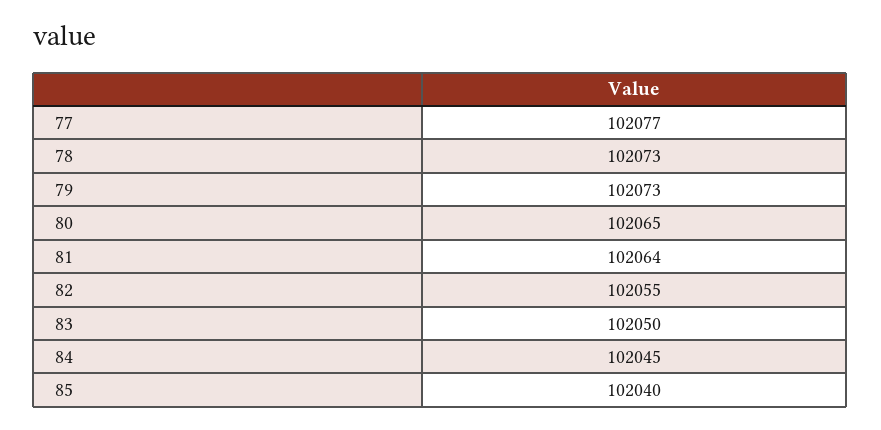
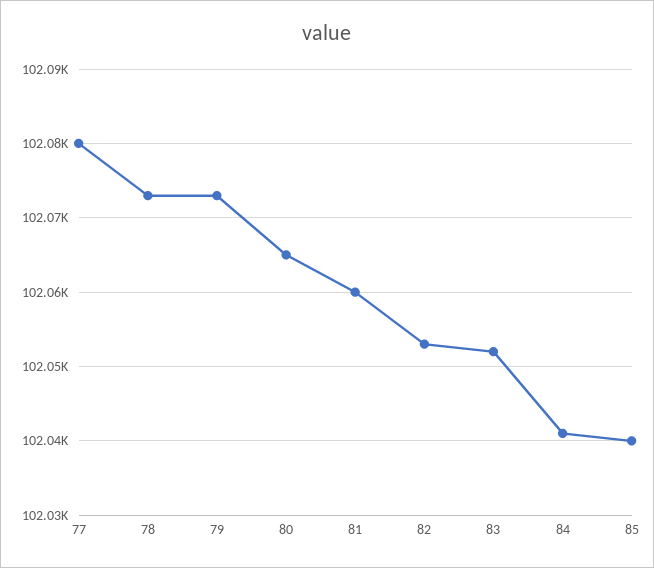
  {
-   "77": 102077,
+   "77": 102080,
    "78": 102073,
    "79": 102073,
    "80": 102065,
-   "81": 102064,
+   "81": 102060,
-   "82": 102055,
+   "82": 102053,
-   "83": 102050,
+   "83": 102052,
-   "84": 102045,
+   "84": 102041,
    "85": 102040
  }

